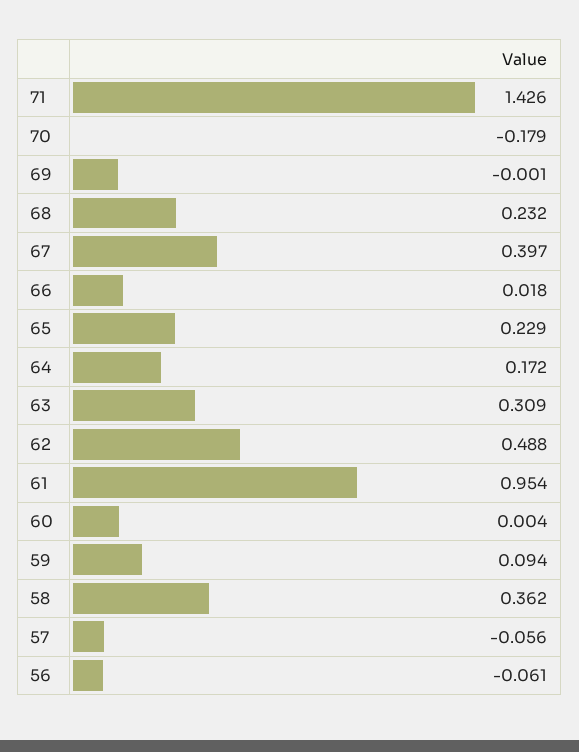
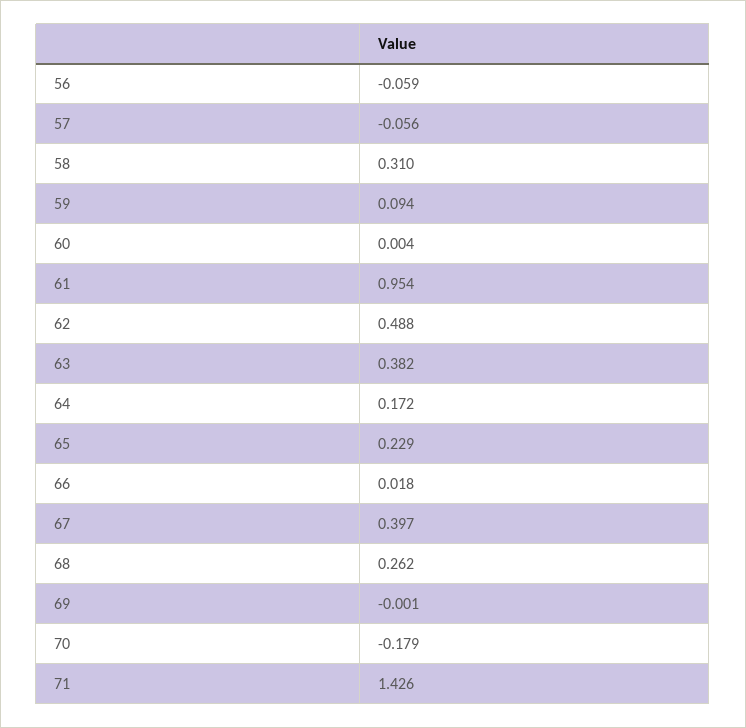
  {
    "71": 1.426,
    "70": -0.179,
    "69": -0.001,
-   "68": 0.232,
+   "68": 0.262,
    "67": 0.397,
    "66": 0.018,
    "65": 0.229,
    "64": 0.172,
-   "63": 0.309,
+   "63": 0.382,
    "62": 0.488,
    "61": 0.954,
    "60": 0.004,
    "59": 0.094,
-   "58": 0.362,
+   "58": 0.31,
    "57": -0.056,
-   "56": -0.061
+   "56": -0.059
  }

